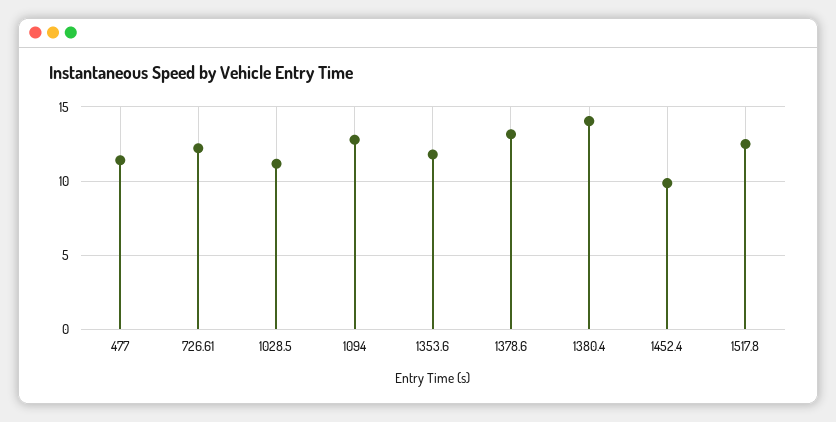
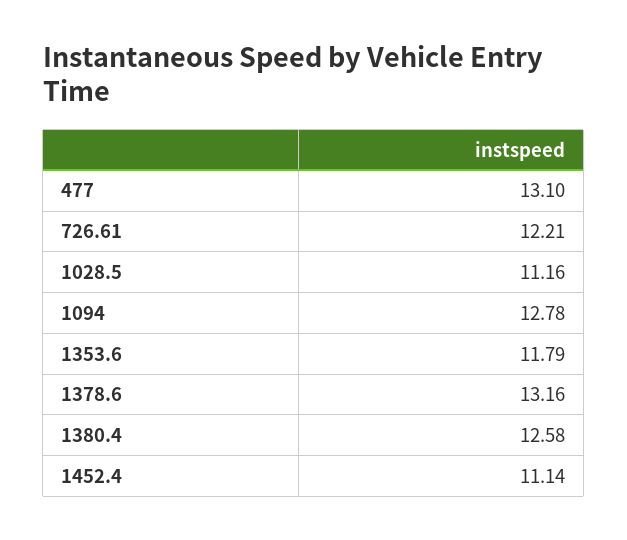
  {
-   "477": 11.5,
+   "477": 13.1,
    "726.61": 12.21,
    "1028.5": 11.16,
    "1094": 12.78,
    "1353.6": 11.79,
    "1378.6": 13.16,
-   "1380.4": 14,
+   "1380.4": 12.58,
-   "1452.4": 10,
+   "1452.4": 11.14
-   "1517.8": 12.5
  }

